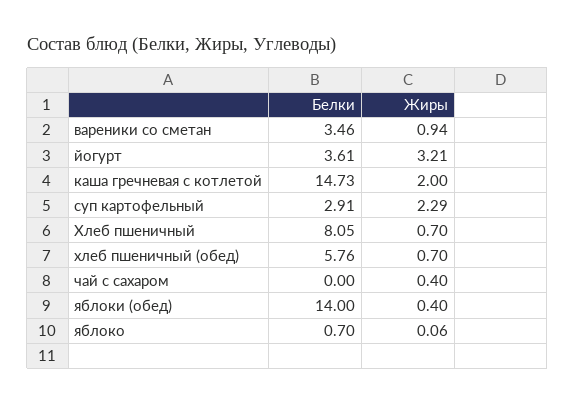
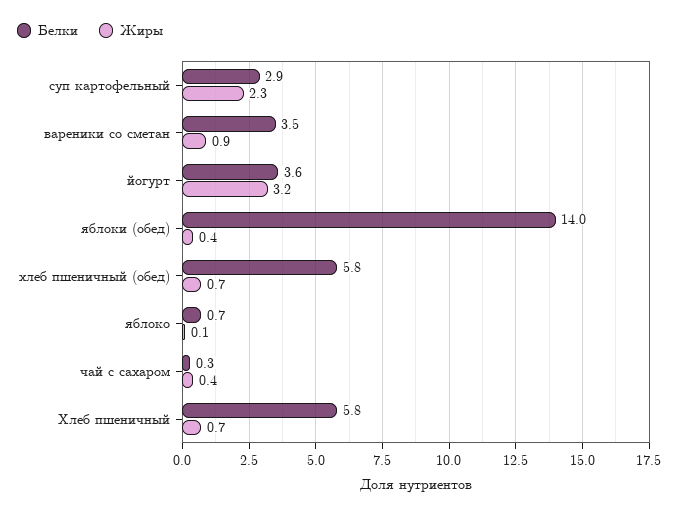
  {
    "Белки": {
      "вареники со сметан": 3.46,
      "йогурт": 3.61,
-     "каша гречневая с котлетой": 14.73,
      "суп картофельный": 2.91,
-     "Хлеб пшеничный": 8.05,
+     "Хлеб пшеничный": 5.8,
      "хлеб пшеничный (обед)": 5.76,
-     "чай с сахаром": 0,
+     "чай с сахаром": 0.3,
      "яблоки (обед)": 14,
      "яблоко": 0.7
    },
    "Жиры": {
      "вареники со сметан": 0.94,
      "йогурт": 3.21,
-     "каша гречневая с котлетой": 2,
      "суп картофельный": 2.29,
      "Хлеб пшеничный": 0.7,
      "хлеб пшеничный (обед)": 0.7,
      "чай с сахаром": 0.4,
      "яблоки (обед)": 0.4,
      "яблоко": 0.06
    }
  }

